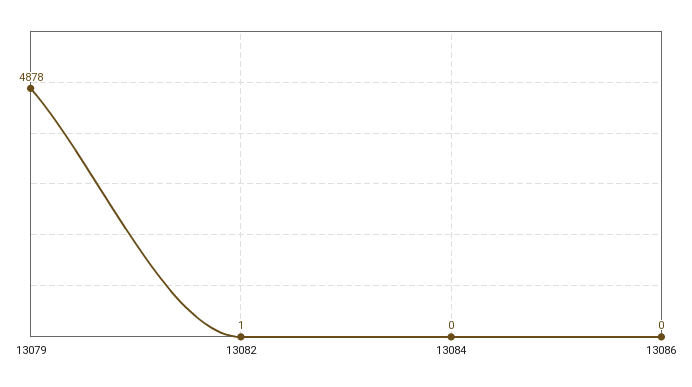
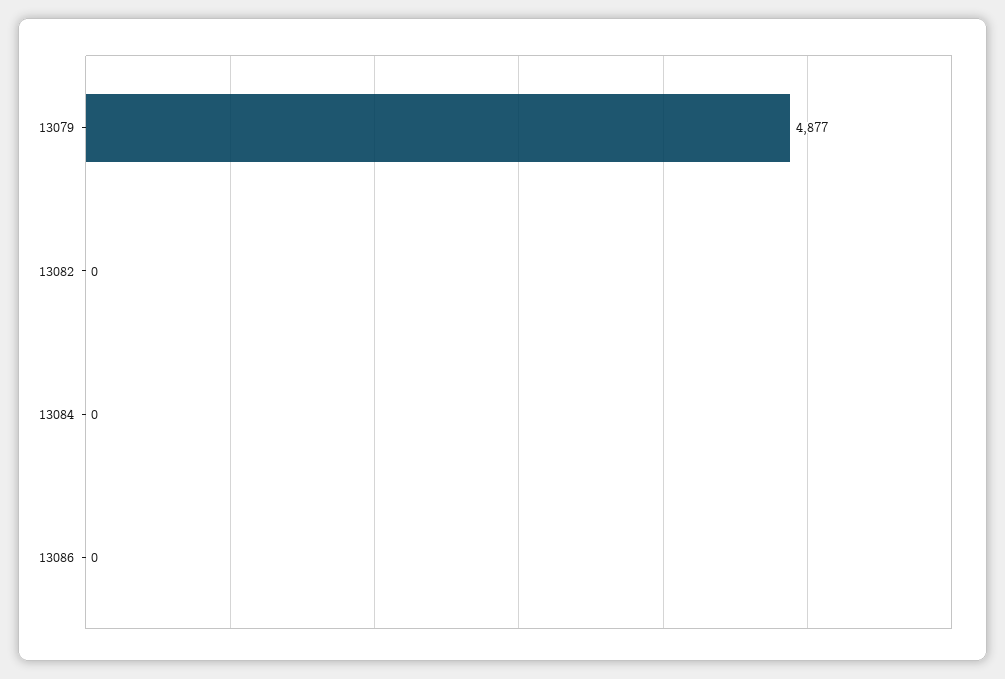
  {
-   "13079": 4878,
+   "13079": 4877,
-   "13082": 1,
+   "13082": 0,
    "13084": 0,
    "13086": 0
  }

